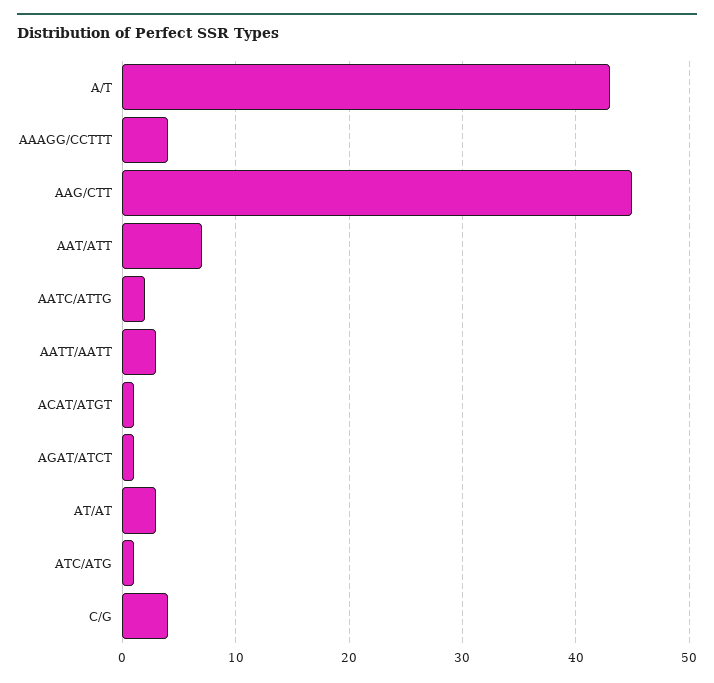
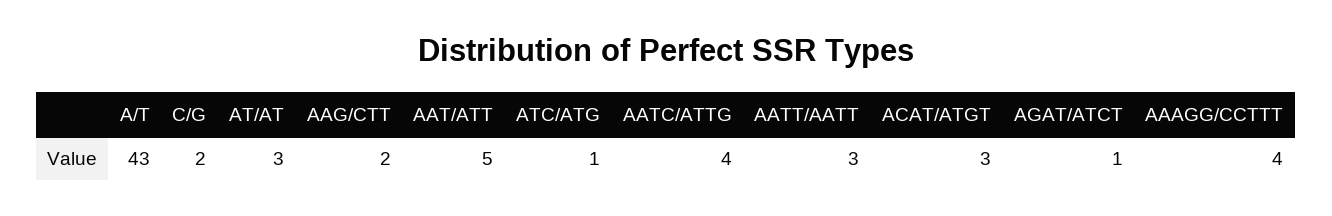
  {
    "A/T": 43,
    "AAAGG/CCTTT": 4,
-   "AAG/CTT": 45,
+   "AAG/CTT": 2,
-   "AAT/ATT": 7,
+   "AAT/ATT": 5,
-   "AATC/ATTG": 2,
+   "AATC/ATTG": 4,
    "AATT/AATT": 3,
-   "ACAT/ATGT": 1,
+   "ACAT/ATGT": 3,
    "AGAT/ATCT": 1,
    "AT/AT": 3,
    "ATC/ATG": 1,
-   "C/G": 4
+   "C/G": 2
  }

